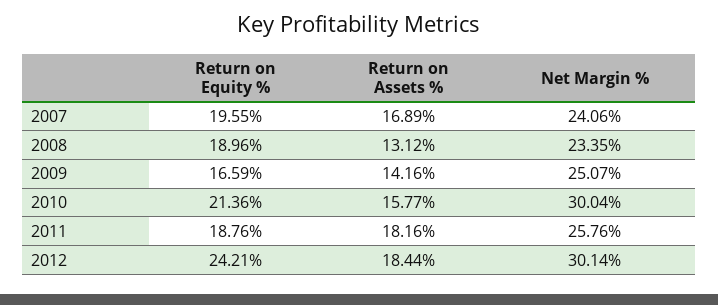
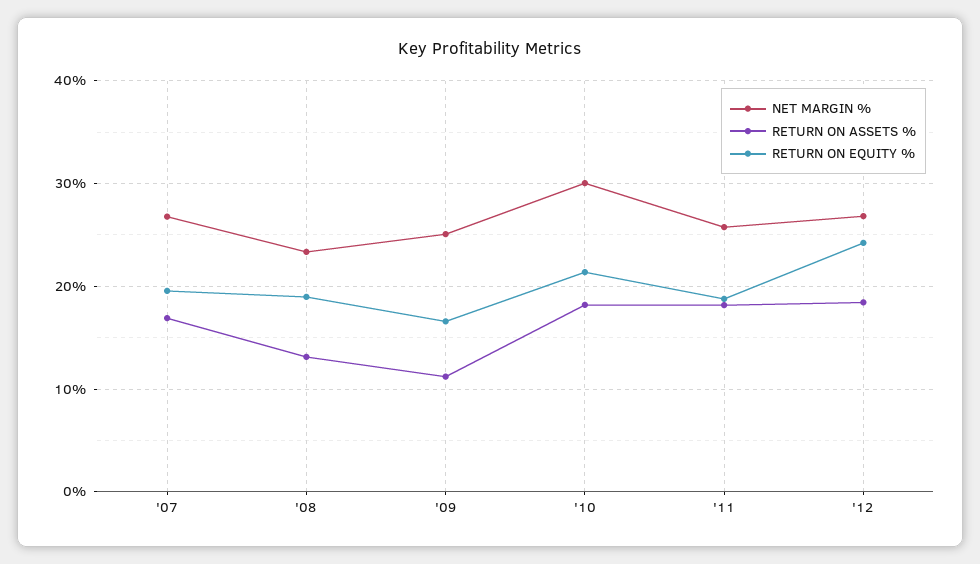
  {
    "Return on Equity %": {
      "2007": 19.55,
      "2008": 18.96,
      "2009": 16.59,
      "2010": 21.36,
      "2011": 18.76,
      "2012": 24.21
    },
    "Return on Assets %": {
      "2007": 16.89,
      "2008": 13.12,
-     "2009": 14.16,
+     "2009": 11,
-     "2010": 15.77,
+     "2010": 18,
      "2011": 18.16,
      "2012": 18.44
    },
    "Net Margin %": {
-     "2007": 24.06,
+     "2007": 27,
      "2008": 23.35,
      "2009": 25.07,
      "2010": 30.04,
      "2011": 25.76,
-     "2012": 30.14
+     "2012": 27
    }
  }

